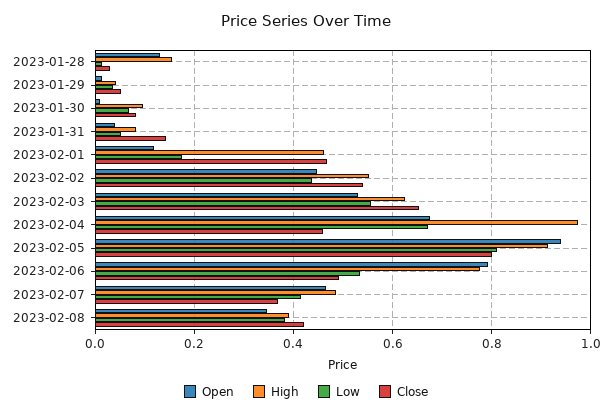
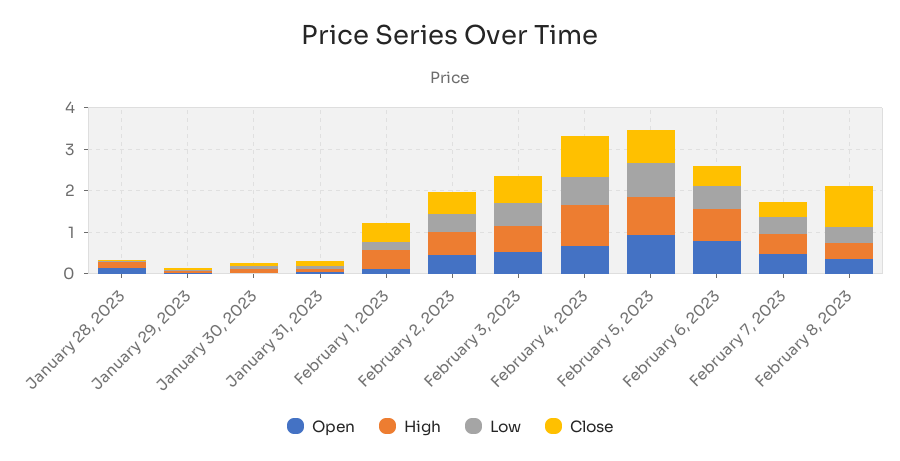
  {
    "Open": {
      "2023-01-28": 0.14,
      "2023-01-29": 0.02,
      "2023-01-30": 0.02,
      "2023-01-31": 0.04,
      "2023-02-01": 0.12,
      "2023-02-02": 0.44,
      "2023-02-03": 0.52,
      "2023-02-04": 0.68,
      "2023-02-05": 0.94,
      "2023-02-06": 0.8,
      "2023-02-07": 0.46,
      "2023-02-08": 0.34
    },
    "High": {
      "2023-01-28": 0.16,
      "2023-01-29": 0.04,
      "2023-01-30": 0.1,
      "2023-01-31": 0.08,
      "2023-02-01": 0.46,
      "2023-02-02": 0.56,
      "2023-02-03": 0.62,
      "2023-02-04": 0.98,
      "2023-02-05": 0.92,
      "2023-02-06": 0.78,
      "2023-02-07": 0.48,
      "2023-02-08": 0.4
    },
    "Low": {
      "2023-01-28": 0.02,
      "2023-01-29": 0.04,
      "2023-01-30": 0.06,
      "2023-01-31": 0.06,
      "2023-02-01": 0.18,
      "2023-02-02": 0.44,
      "2023-02-03": 0.56,
      "2023-02-04": 0.68,
      "2023-02-05": 0.82,
      "2023-02-06": 0.54,
      "2023-02-07": 0.42,
      "2023-02-08": 0.38
    },
    "Close": {
      "2023-01-28": 0.04,
      "2023-01-29": 0.06,
      "2023-01-30": 0.08,
      "2023-01-31": 0.14,
      "2023-02-01": 0.46,
      "2023-02-02": 0.54,
      "2023-02-03": 0.66,
-     "2023-02-04": 0.46,
+     "2023-02-04": 1,
      "2023-02-05": 0.8,
      "2023-02-06": 0.5,
      "2023-02-07": 0.36,
-     "2023-02-08": 0.42
+     "2023-02-08": 1
    }
  }

